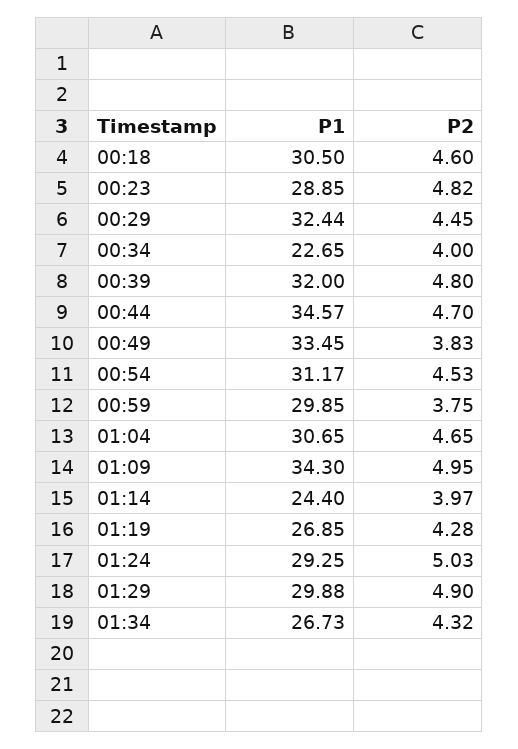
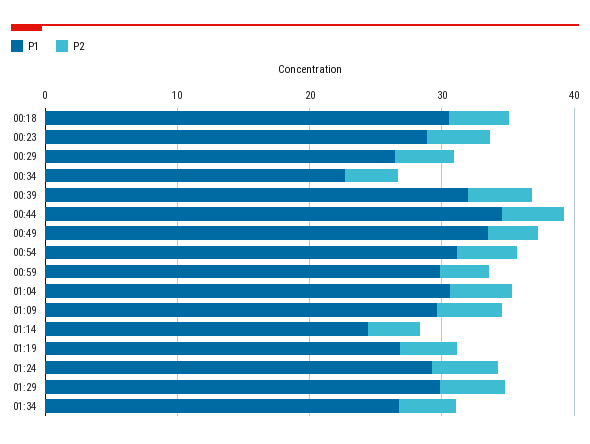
  {
    "P1": {
      "00:18": 30.5,
      "00:23": 28.85,
-     "00:29": 32.44,
+     "00:29": 26,
      "00:34": 22.65,
      "00:39": 32,
      "00:44": 34.57,
      "00:49": 33.45,
      "00:54": 31.17,
      "00:59": 29.85,
      "01:04": 30.65,
-     "01:09": 34.3,
+     "01:09": 30,
      "01:14": 24.4,
      "01:19": 26.85,
      "01:24": 29.25,
      "01:29": 29.88,
      "01:34": 26.73
    },
    "P2": {
      "00:18": 4.6,
      "00:23": 4.82,
      "00:29": 4.45,
      "00:34": 4,
      "00:39": 4.8,
      "00:44": 4.7,
      "00:49": 3.83,
      "00:54": 4.53,
      "00:59": 3.75,
      "01:04": 4.65,
      "01:09": 4.95,
      "01:14": 3.97,
      "01:19": 4.28,
      "01:24": 5.03,
      "01:29": 4.9,
      "01:34": 4.32
    }
  }

